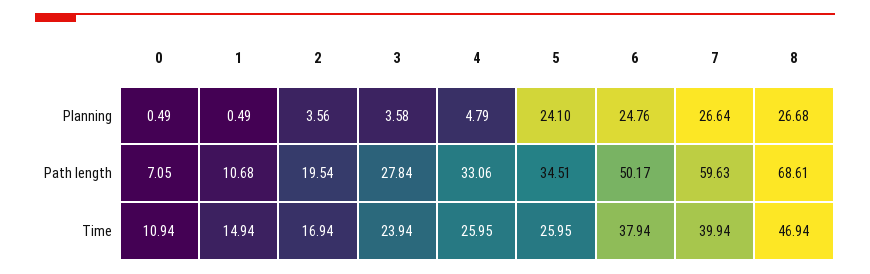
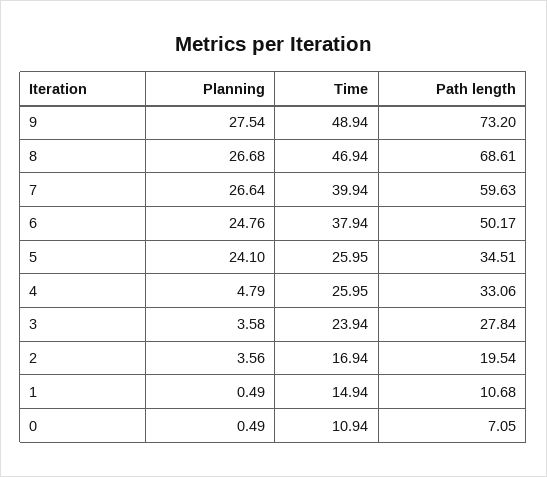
  {
    "0": {
      "Planning": 0.49,
      "Path length": 7.05,
      "Time": 10.94
    },
    "1": {
      "Planning": 0.49,
      "Path length": 10.68,
      "Time": 14.94
    },
    "2": {
      "Planning": 3.56,
      "Path length": 19.54,
      "Time": 16.94
    },
    "3": {
      "Planning": 3.58,
      "Path length": 27.84,
      "Time": 23.94
    },
    "4": {
      "Planning": 4.79,
      "Path length": 33.06,
      "Time": 25.95
    },
    "5": {
      "Planning": 24.1,
      "Path length": 34.51,
      "Time": 25.95
    },
    "6": {
      "Planning": 24.76,
      "Path length": 50.17,
      "Time": 37.94
    },
    "7": {
      "Planning": 26.64,
      "Path length": 59.63,
      "Time": 39.94
    },
    "8": {
      "Planning": 26.68,
      "Path length": 68.61,
      "Time": 46.94
-   }
+   },
+   "9": {
+     "Planning": 27.54,
+     "Time": 48.94,
+     "Path length": 73.2
+   }
  }

